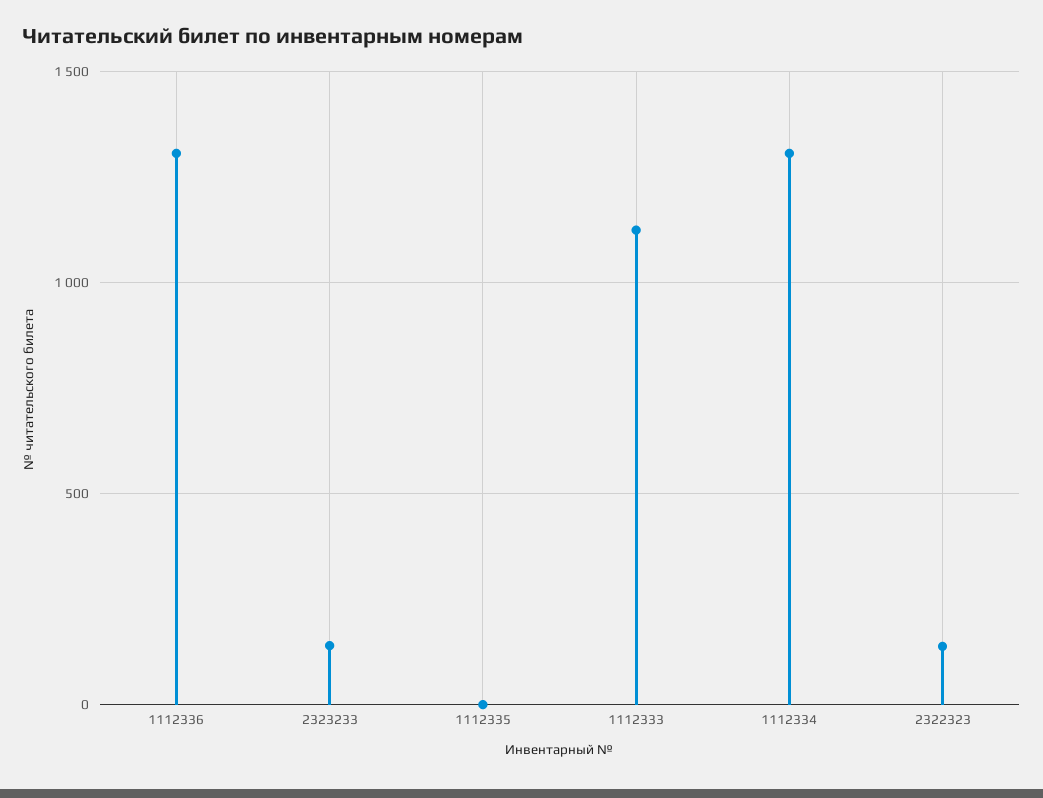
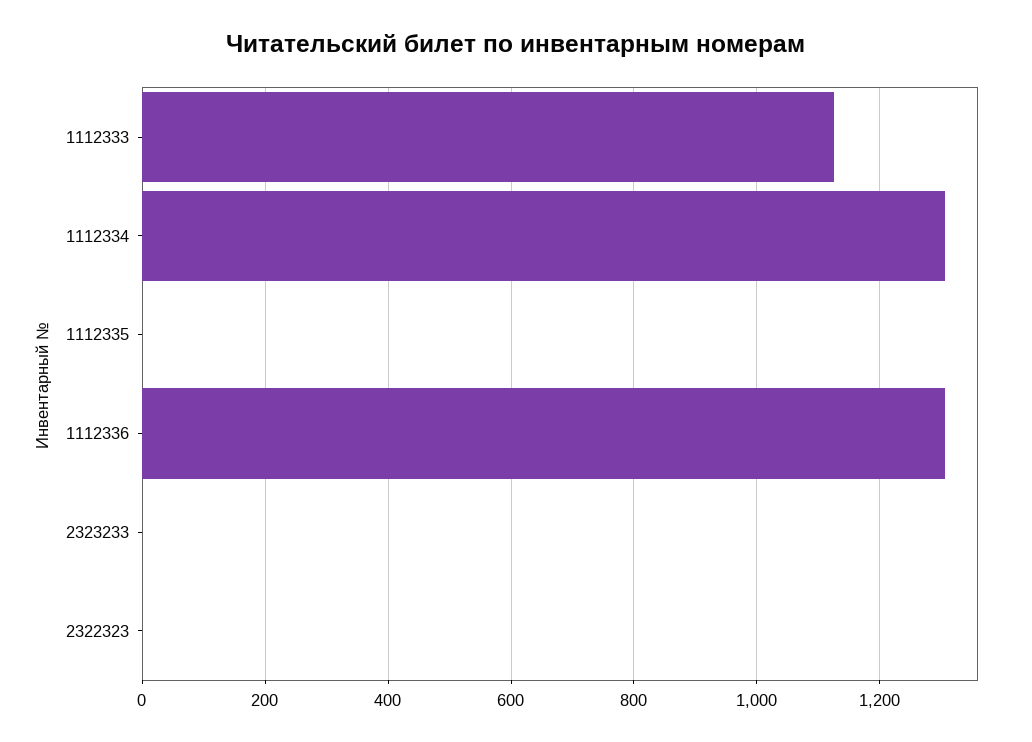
  {
    "1112336": 1300,
-   "2323233": 150,
+   "2323233": 0,
    "1112335": 0,
    "1112333": 1120,
    "1112334": 1300,
-   "2322323": 150
+   "2322323": 0
  }

